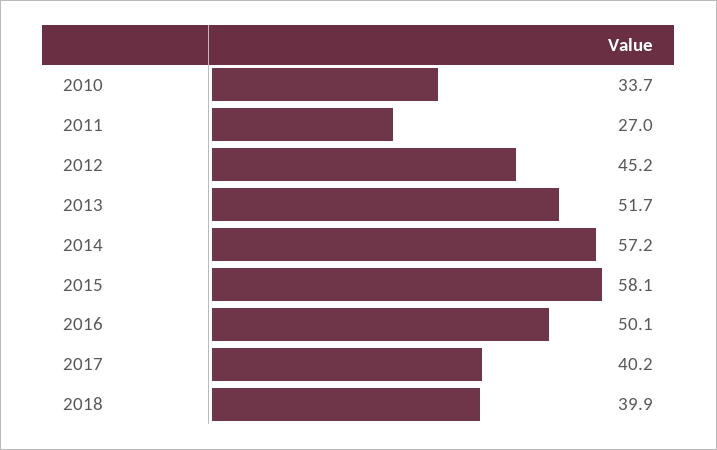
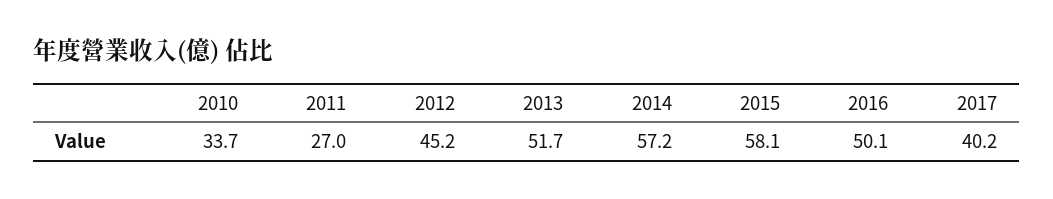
  {
    "2010": 33.7,
    "2011": 27,
    "2012": 45.2,
    "2013": 51.7,
    "2014": 57.2,
    "2015": 58.1,
    "2016": 50.1,
-   "2017": 40.2,
+   "2017": 40.2
-   "2018": 39.9
  }

